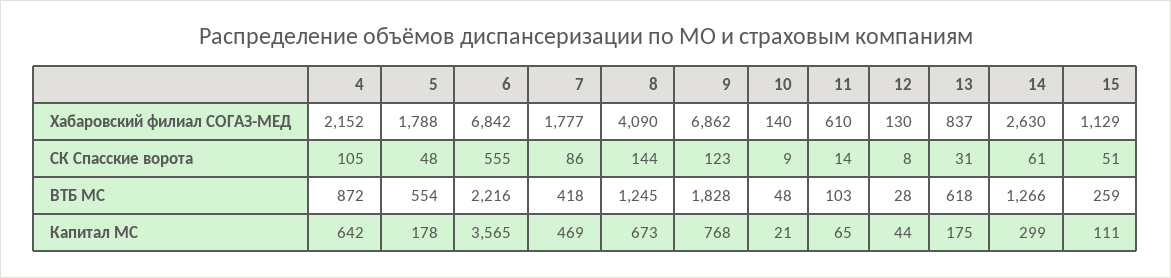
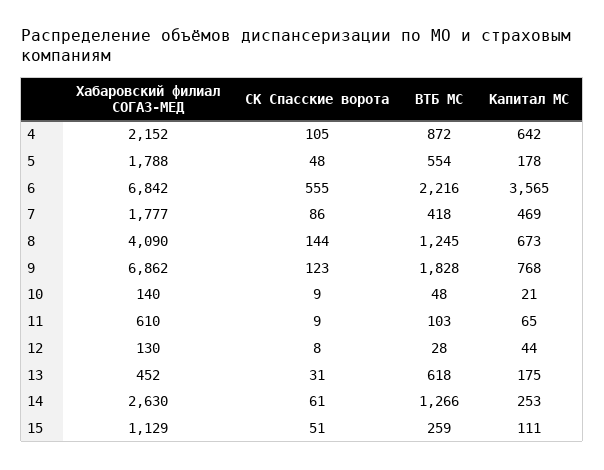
  {
    "4": {
      "Хабаровский филиал СОГАЗ-МЕД": 2152,
      "СК Спасские ворота": 105,
      "ВТБ МС": 872,
      "Капитал МС": 642
    },
    "5": {
      "Хабаровский филиал СОГАЗ-МЕД": 1788,
      "СК Спасские ворота": 48,
      "ВТБ МС": 554,
      "Капитал МС": 178
    },
    "6": {
      "Хабаровский филиал СОГАЗ-МЕД": 6842,
      "СК Спасские ворота": 555,
      "ВТБ МС": 2216,
      "Капитал МС": 3565
    },
    "7": {
      "Хабаровский филиал СОГАЗ-МЕД": 1777,
      "СК Спасские ворота": 86,
      "ВТБ МС": 418,
      "Капитал МС": 469
    },
    "8": {
      "Хабаровский филиал СОГАЗ-МЕД": 4090,
      "СК Спасские ворота": 144,
      "ВТБ МС": 1245,
      "Капитал МС": 673
    },
    "9": {
      "Хабаровский филиал СОГАЗ-МЕД": 6862,
      "СК Спасские ворота": 123,
      "ВТБ МС": 1828,
      "Капитал МС": 768
    },
    "10": {
      "Хабаровский филиал СОГАЗ-МЕД": 140,
      "СК Спасские ворота": 9,
      "ВТБ МС": 48,
      "Капитал МС": 21
    },
    "11": {
      "Хабаровский филиал СОГАЗ-МЕД": 610,
-     "СК Спасские ворота": 14,
+     "СК Спасские ворота": 9,
      "ВТБ МС": 103,
      "Капитал МС": 65
    },
    "12": {
      "Хабаровский филиал СОГАЗ-МЕД": 130,
      "СК Спасские ворота": 8,
      "ВТБ МС": 28,
      "Капитал МС": 44
    },
    "13": {
-     "Хабаровский филиал СОГАЗ-МЕД": 837,
+     "Хабаровский филиал СОГАЗ-МЕД": 452,
      "СК Спасские ворота": 31,
      "ВТБ МС": 618,
      "Капитал МС": 175
    },
    "14": {
      "Хабаровский филиал СОГАЗ-МЕД": 2630,
      "СК Спасские ворота": 61,
      "ВТБ МС": 1266,
-     "Капитал МС": 299
+     "Капитал МС": 253
    },
    "15": {
      "Хабаровский филиал СОГАЗ-МЕД": 1129,
      "СК Спасские ворота": 51,
      "ВТБ МС": 259,
      "Капитал МС": 111
    }
  }

